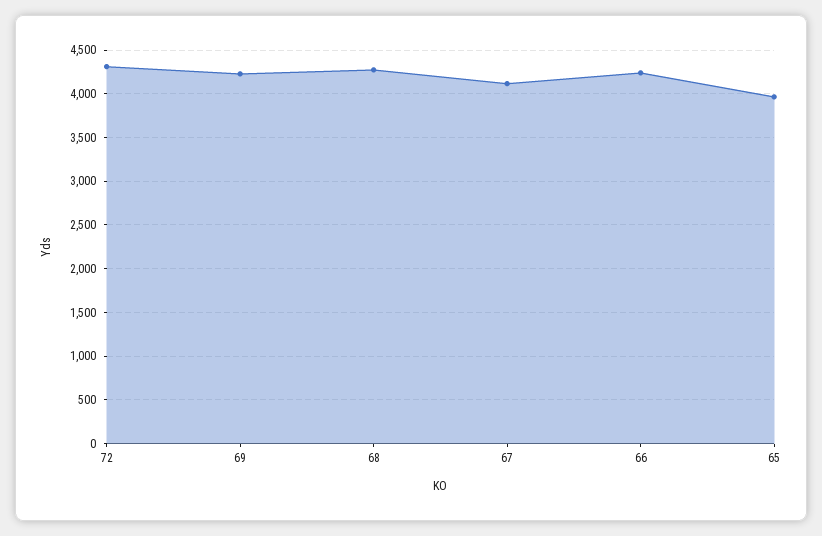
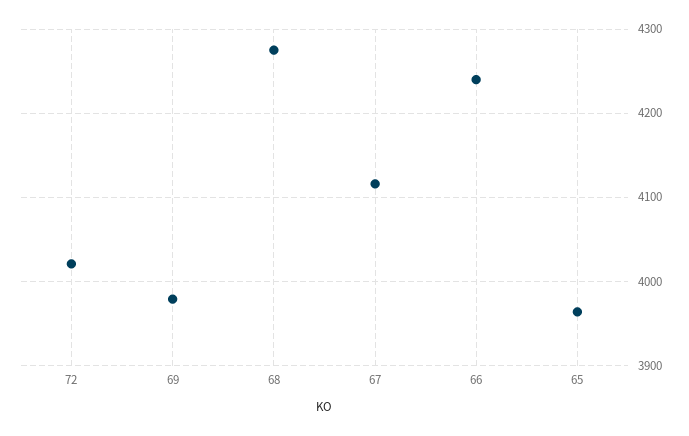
  {
-   "72": 4300,
+   "72": 4020,
-   "69": 4200,
+   "69": 3980,
    "68": 4280,
    "67": 4120,
    "66": 4240,
    "65": 3960
  }

